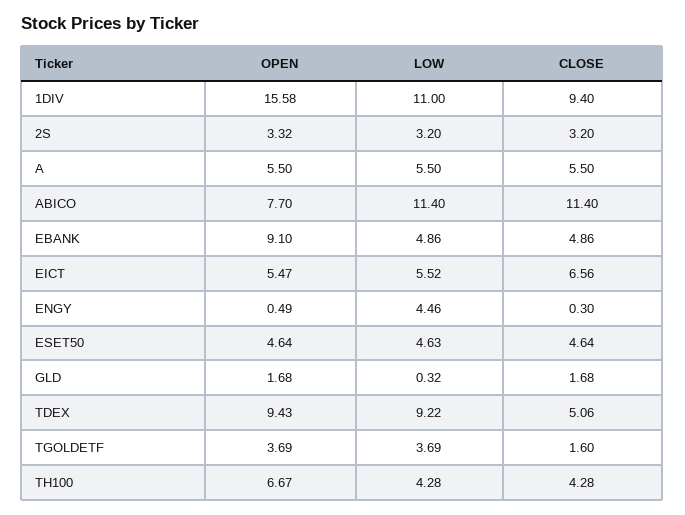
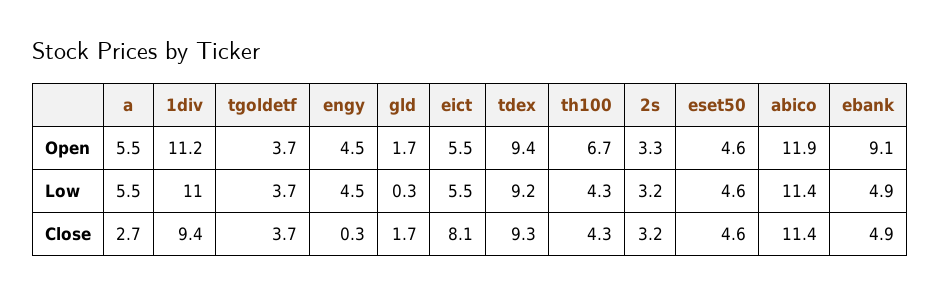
  {
    "OPEN": {
-     "1DIV": 15.58,
+     "1DIV": 11.2,
      "2S": 3.32,
      "A": 5.5,
-     "ABICO": 7.7,
+     "ABICO": 11.9,
      "EBANK": 9.1,
      "EICT": 5.47,
-     "ENGY": 0.49,
+     "ENGY": 4.5,
      "ESET50": 4.64,
      "GLD": 1.68,
      "TDEX": 9.43,
      "TGOLDETF": 3.69,
      "TH100": 6.67
    },
    "LOW": {
      "1DIV": 11,
      "2S": 3.2,
      "A": 5.5,
      "ABICO": 11.4,
      "EBANK": 4.86,
      "EICT": 5.52,
      "ENGY": 4.46,
      "ESET50": 4.63,
      "GLD": 0.32,
      "TDEX": 9.22,
      "TGOLDETF": 3.69,
      "TH100": 4.28
    },
    "CLOSE": {
      "1DIV": 9.4,
      "2S": 3.2,
-     "A": 5.5,
+     "A": 2.7,
      "ABICO": 11.4,
      "EBANK": 4.86,
-     "EICT": 6.56,
+     "EICT": 8.1,
      "ENGY": 0.3,
      "ESET50": 4.64,
      "GLD": 1.68,
-     "TDEX": 5.06,
+     "TDEX": 9.3,
-     "TGOLDETF": 1.6,
+     "TGOLDETF": 3.7,
      "TH100": 4.28
    }
  }

